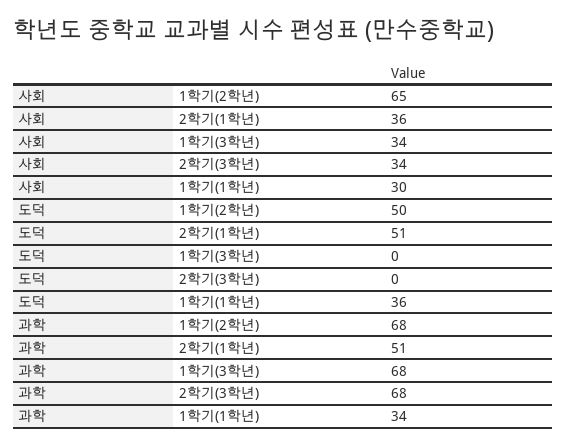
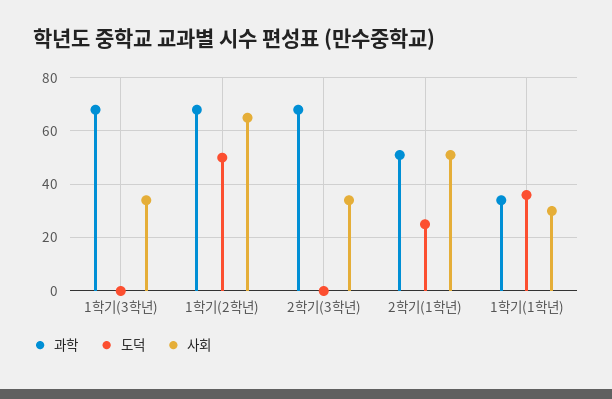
  {
    "사회": {
      "1학기(2학년)": 65,
-     "2학기(1학년)": 36,
+     "2학기(1학년)": 50,
      "1학기(3학년)": 34,
      "2학기(3학년)": 34,
      "1학기(1학년)": 30
    },
    "도덕": {
      "1학기(2학년)": 50,
-     "2학기(1학년)": 51,
+     "2학기(1학년)": 25,
      "1학기(3학년)": 0,
      "2학기(3학년)": 0,
      "1학기(1학년)": 36
    },
    "과학": {
      "1학기(2학년)": 68,
      "2학기(1학년)": 51,
      "1학기(3학년)": 68,
      "2학기(3학년)": 68,
      "1학기(1학년)": 34
    }
  }

